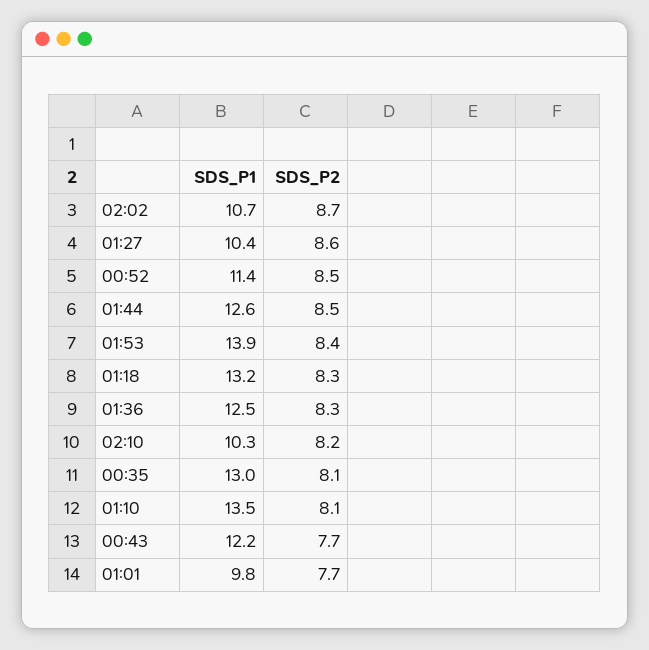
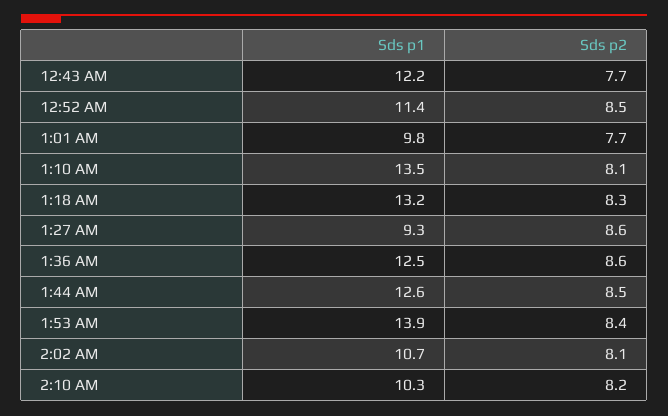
  {
    "SDS_P1": {
      "02:02": 10.7,
-     "01:27": 10.4,
+     "01:27": 9.3,
      "00:52": 11.4,
      "01:44": 12.6,
      "01:53": 13.9,
      "01:18": 13.2,
      "01:36": 12.5,
      "02:10": 10.3,
-     "00:35": 13,
      "01:10": 13.5,
      "00:43": 12.2,
      "01:01": 9.8
    },
    "SDS_P2": {
-     "02:02": 8.7,
+     "02:02": 8.1,
      "01:27": 8.6,
      "00:52": 8.5,
      "01:44": 8.5,
      "01:53": 8.4,
      "01:18": 8.3,
-     "01:36": 8.3,
+     "01:36": 8.6,
      "02:10": 8.2,
-     "00:35": 8.1,
      "01:10": 8.1,
      "00:43": 7.7,
      "01:01": 7.7
    }
  }

